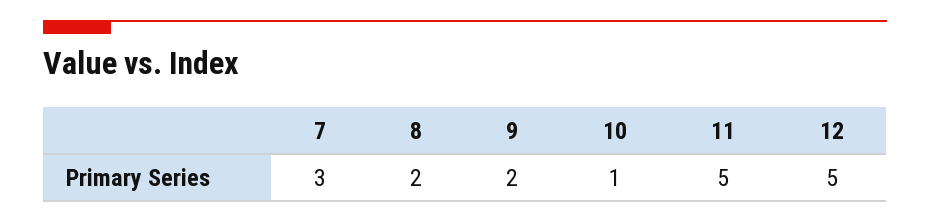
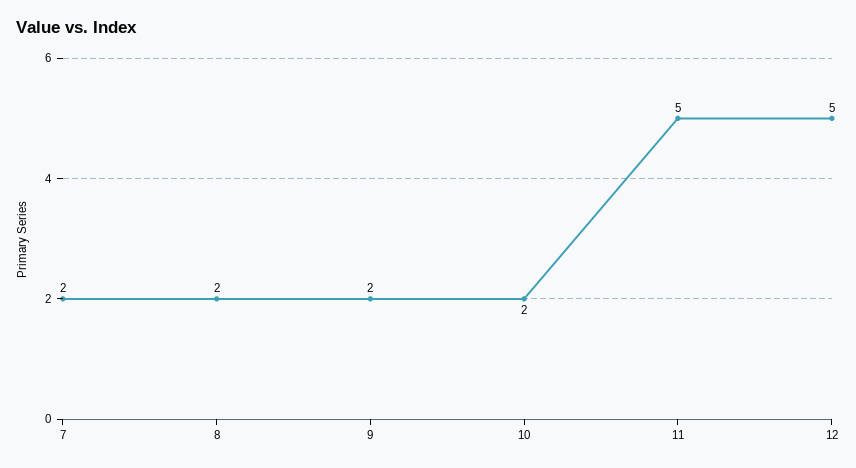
  {
-   "7": 3,
+   "7": 2,
    "8": 2,
    "9": 2,
-   "10": 1,
+   "10": 2,
    "11": 5,
    "12": 5
  }

